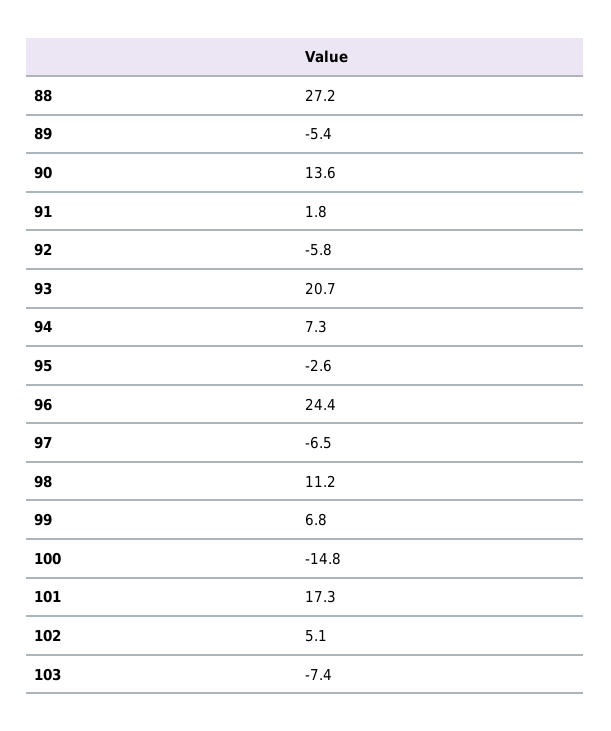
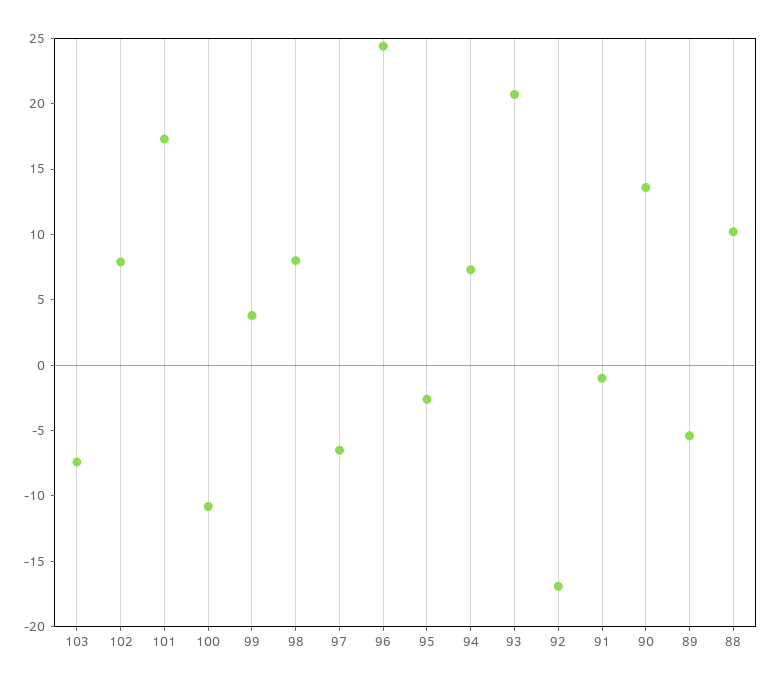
  {
-   "88": 27.2,
+   "88": 10,
    "89": -5.4,
    "90": 13.6,
-   "91": 1.8,
+   "91": -1,
-   "92": -5.8,
+   "92": -17,
    "93": 20.7,
    "94": 7.3,
    "95": -2.6,
    "96": 24.4,
    "97": -6.5,
-   "98": 11.2,
+   "98": 8,
-   "99": 6.8,
+   "99": 4,
-   "100": -14.8,
+   "100": -11,
    "101": 17.3,
-   "102": 5.1,
+   "102": 8,
    "103": -7.4
  }

